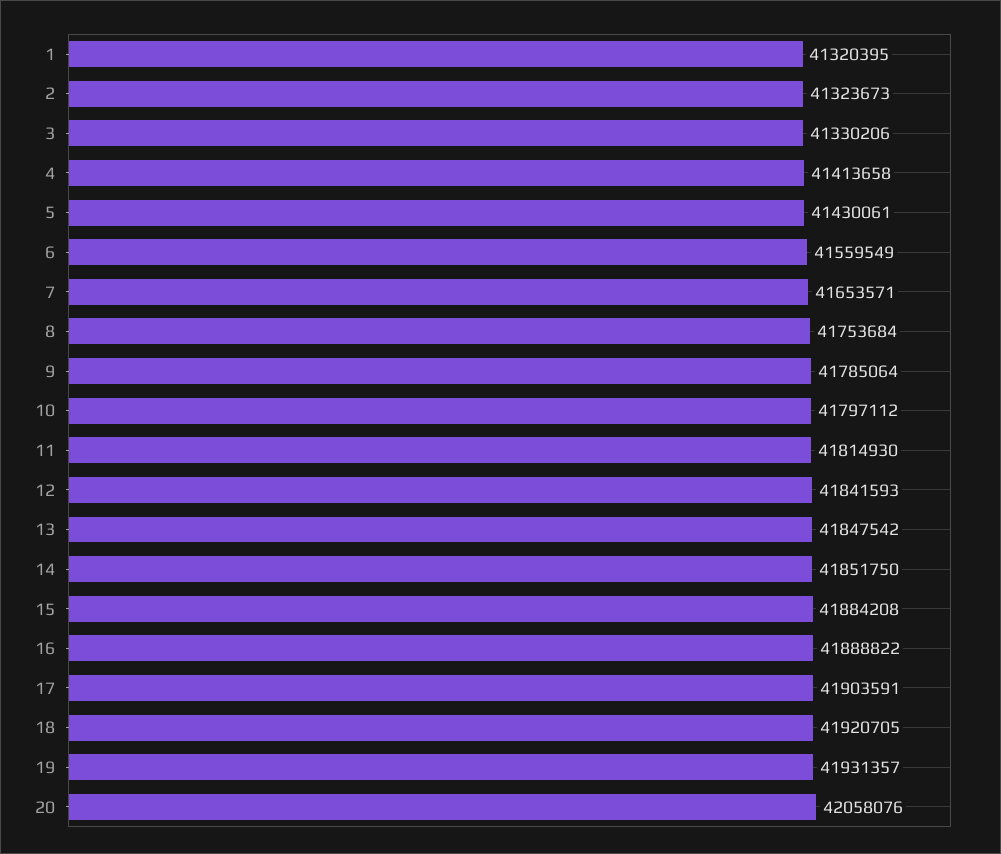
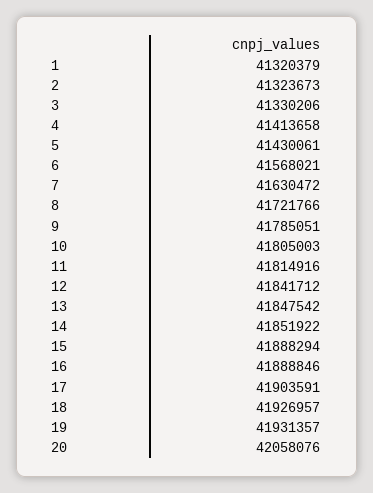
  {
-   "1": 41320395,
+   "1": 41320379,
    "2": 41323673,
    "3": 41330206,
    "4": 41413658,
    "5": 41430061,
-   "6": 41559549,
+   "6": 41568021,
-   "7": 41653571,
+   "7": 41630472,
-   "8": 41753684,
+   "8": 41721766,
-   "9": 41785064,
+   "9": 41785051,
-   "10": 41797112,
+   "10": 41805003,
-   "11": 41814930,
+   "11": 41814916,
-   "12": 41841593,
+   "12": 41841712,
    "13": 41847542,
-   "14": 41851750,
+   "14": 41851922,
-   "15": 41884208,
+   "15": 41888294,
-   "16": 41888822,
+   "16": 41888846,
    "17": 41903591,
-   "18": 41920705,
+   "18": 41926957,
    "19": 41931357,
    "20": 42058076
  }

